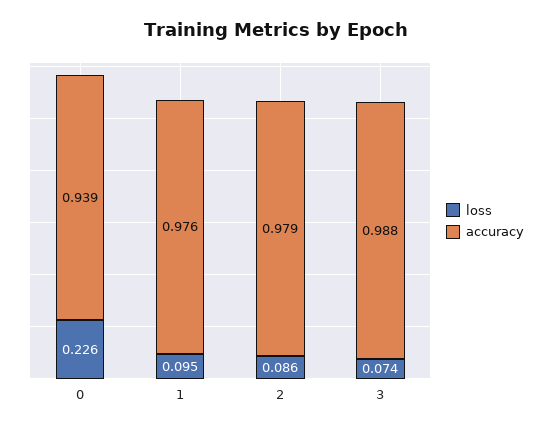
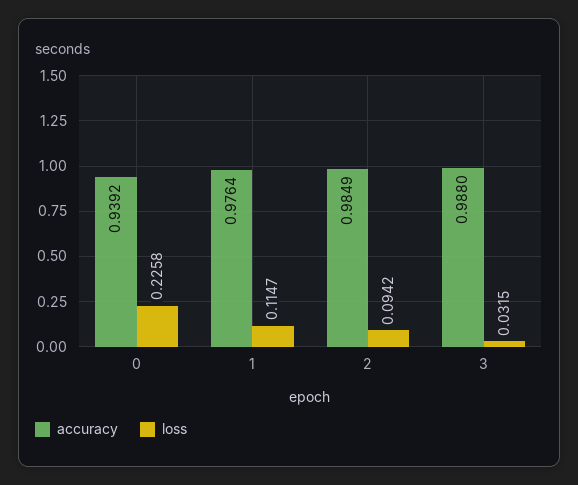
  {
    "loss": {
      "0": 0.2258,
-     "1": 0.095,
+     "1": 0.1147,
-     "2": 0.086,
+     "2": 0.0942,
-     "3": 0.074
+     "3": 0.0315
    },
    "accuracy": {
      "0": 0.9392,
      "1": 0.9764,
-     "2": 0.979,
+     "2": 0.9849,
      "3": 0.988
    }
  }

